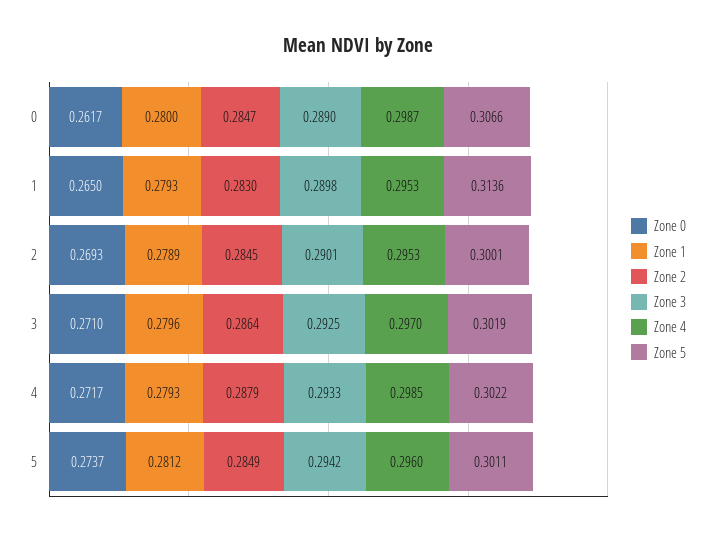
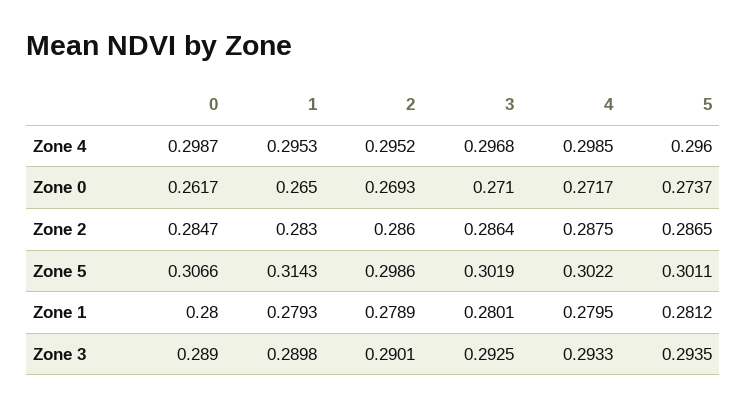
  {
    "Zone 0": {
      "0": 0.2617,
      "1": 0.265,
      "2": 0.2693,
      "3": 0.271,
      "4": 0.2717,
      "5": 0.2737
    },
    "Zone 1": {
      "0": 0.28,
      "1": 0.2793,
      "2": 0.2789,
-     "3": 0.2796,
+     "3": 0.2801,
-     "4": 0.2793,
+     "4": 0.2795,
      "5": 0.2812
    },
    "Zone 2": {
      "0": 0.2847,
      "1": 0.283,
-     "2": 0.2845,
+     "2": 0.286,
      "3": 0.2864,
-     "4": 0.2879,
+     "4": 0.2875,
-     "5": 0.2849
+     "5": 0.2865
    },
    "Zone 3": {
      "0": 0.289,
      "1": 0.2898,
      "2": 0.2901,
      "3": 0.2925,
      "4": 0.2933,
-     "5": 0.2942
+     "5": 0.2935
    },
    "Zone 4": {
      "0": 0.2987,
      "1": 0.2953,
-     "2": 0.2953,
+     "2": 0.2952,
-     "3": 0.297,
+     "3": 0.2968,
      "4": 0.2985,
      "5": 0.296
    },
    "Zone 5": {
      "0": 0.3066,
-     "1": 0.3136,
+     "1": 0.3143,
-     "2": 0.3001,
+     "2": 0.2986,
      "3": 0.3019,
      "4": 0.3022,
      "5": 0.3011
    }
  }

